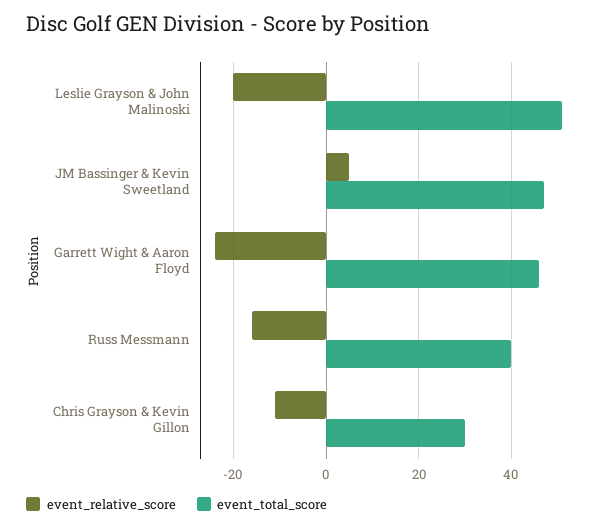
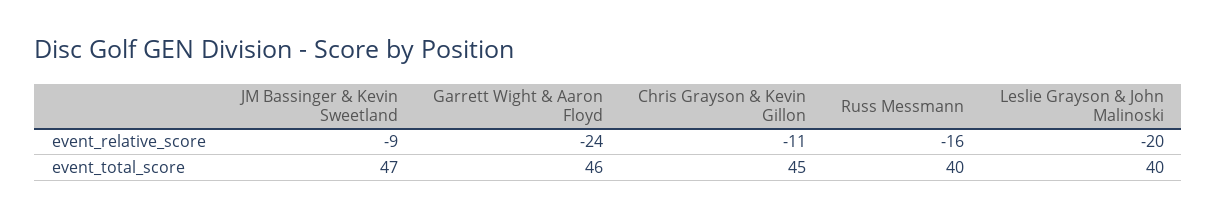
  {
    "event_relative_score": {
      "Leslie Grayson & John Malinoski": -20,
-     "JM Bassinger & Kevin Sweetland": 5,
+     "JM Bassinger & Kevin Sweetland": -9,
      "Garrett Wight & Aaron Floyd": -24,
      "Russ Messmann": -16,
      "Chris Grayson & Kevin Gillon": -11
    },
    "event_total_score": {
-     "Leslie Grayson & John Malinoski": 50,
+     "Leslie Grayson & John Malinoski": 40,
      "JM Bassinger & Kevin Sweetland": 47,
      "Garrett Wight & Aaron Floyd": 46,
      "Russ Messmann": 40,
-     "Chris Grayson & Kevin Gillon": 30
+     "Chris Grayson & Kevin Gillon": 45
    }
  }

